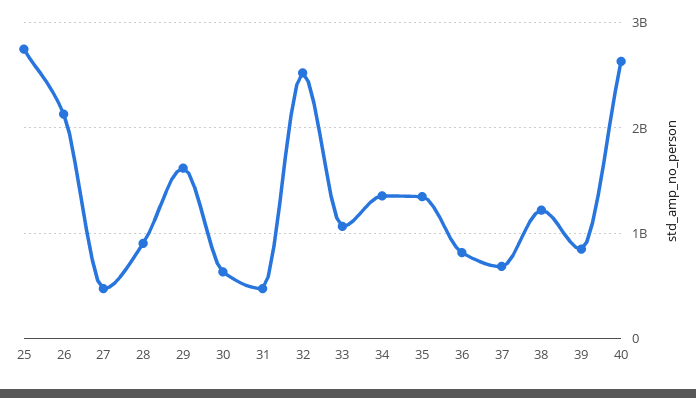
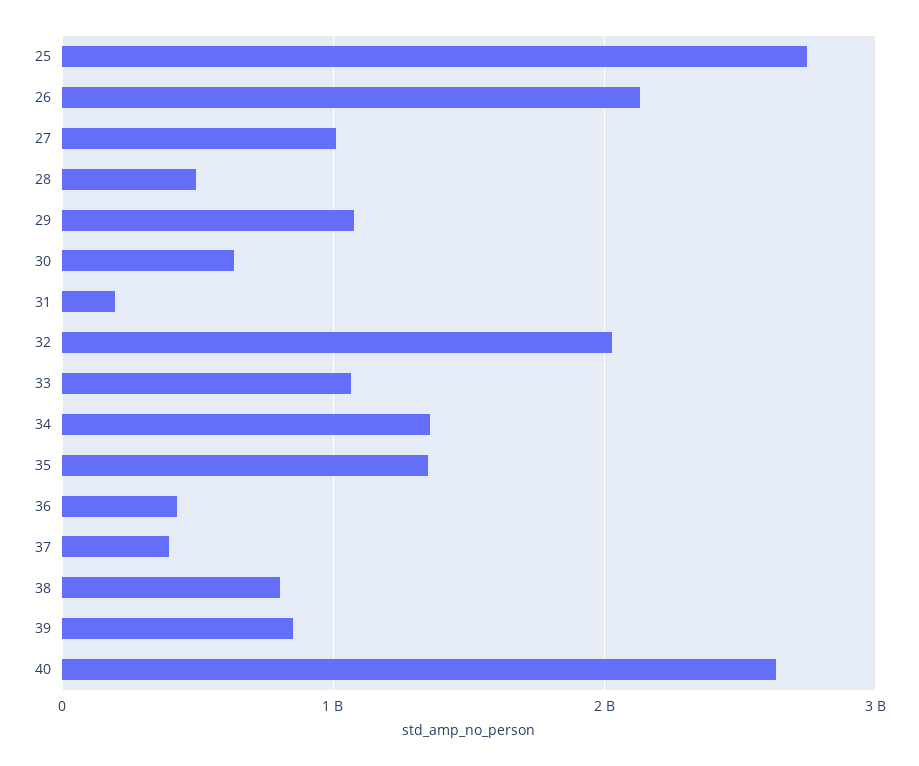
  {
    "25": 2700000000,
    "26": 2100000000,
-   "27": 500000000,
+   "27": 1000000000,
-   "28": 900000000,
+   "28": 500000000,
-   "29": 1600000000,
+   "29": 1100000000,
    "30": 600000000,
-   "31": 500000000,
+   "31": 200000000,
-   "32": 2500000000,
+   "32": 2000000000,
    "33": 1100000000,
    "34": 1400000000,
    "35": 1300000000,
-   "36": 800000000,
+   "36": 400000000,
-   "37": 700000000,
+   "37": 400000000,
-   "38": 1200000000,
+   "38": 800000000,
    "39": 900000000,
    "40": 2600000000
  }

